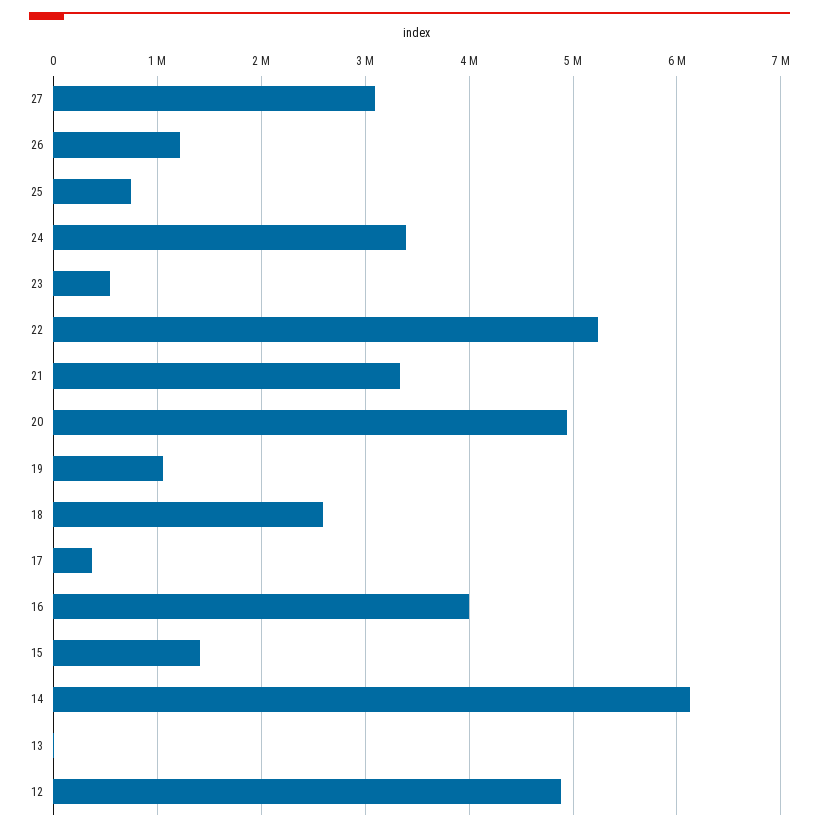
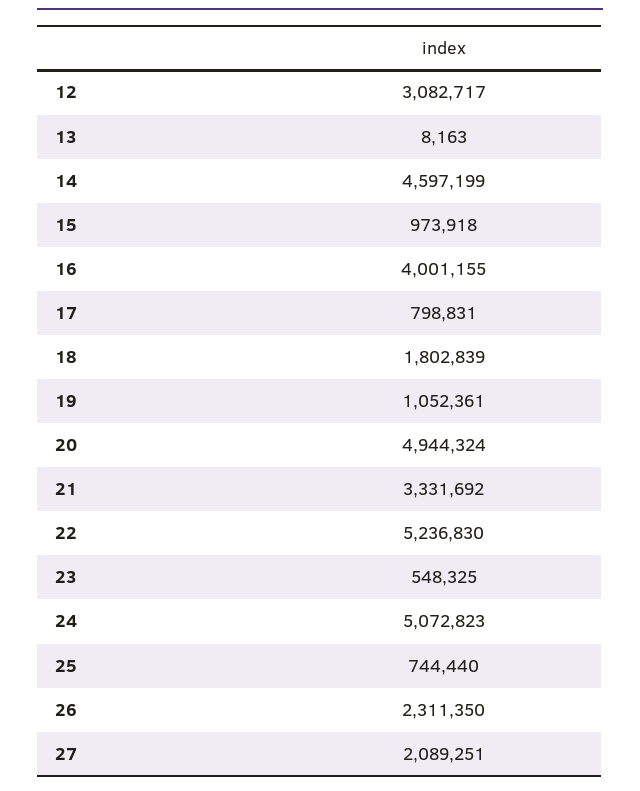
  {
-   "27": 3100000,
+   "27": 2089251,
-   "26": 1200000,
+   "26": 2311350,
    "25": 744440,
-   "24": 3400000,
+   "24": 5072823,
    "23": 548325,
    "22": 5236830,
    "21": 3331692,
    "20": 4944324,
    "19": 1052361,
-   "18": 2600000,
+   "18": 1802839,
-   "17": 400000,
+   "17": 798831,
    "16": 4001155,
-   "15": 1400000,
+   "15": 973918,
-   "14": 6100000,
+   "14": 4597199,
    "13": 8163,
-   "12": 4900000
+   "12": 3082717
  }

